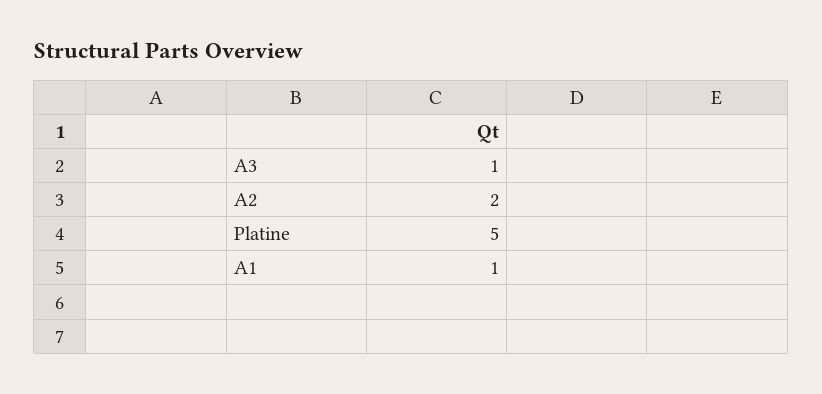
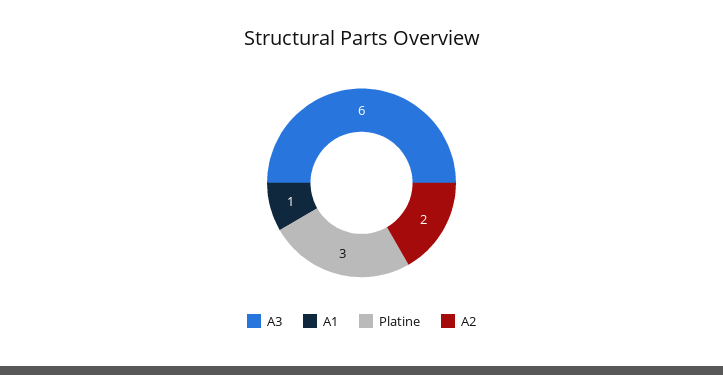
  {
-   "A3": 1,
+   "A3": 6,
    "A2": 2,
-   "Platine": 5,
+   "Platine": 3,
    "A1": 1
  }

